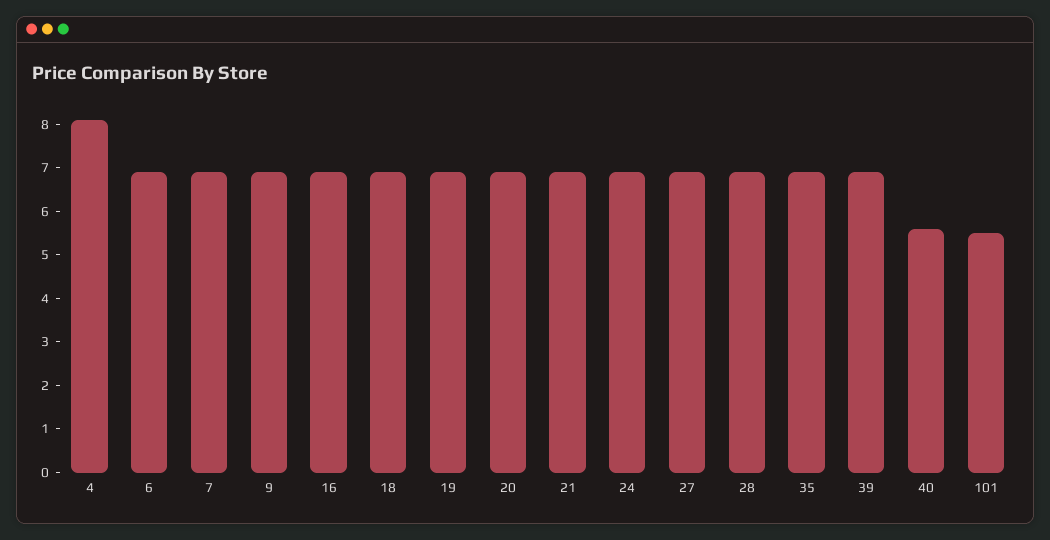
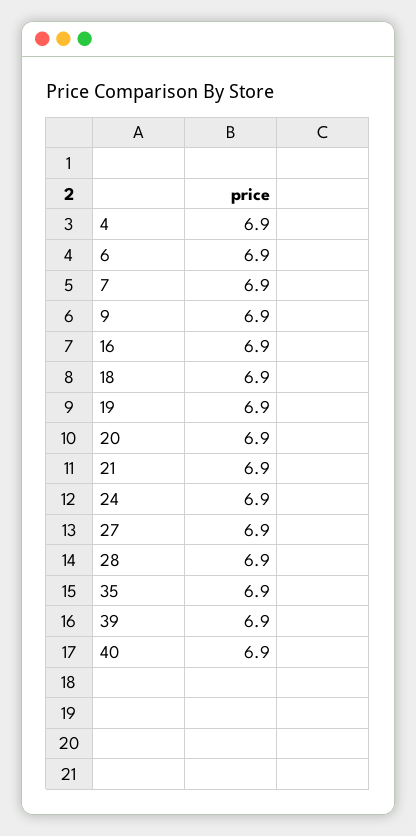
  {
-   "4": 8,
+   "4": 6.9,
    "6": 6.9,
    "7": 6.9,
    "9": 6.9,
    "16": 6.9,
    "18": 6.9,
    "19": 6.9,
    "20": 6.9,
    "21": 6.9,
    "24": 6.9,
    "27": 6.9,
    "28": 6.9,
    "35": 6.9,
    "39": 6.9,
-   "40": 5.5,
+   "40": 6.9
-   "101": 5.5
  }

